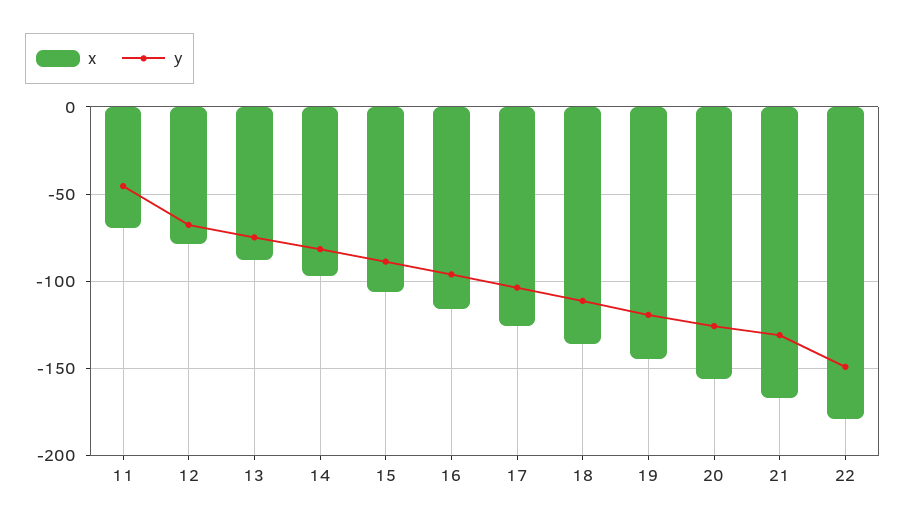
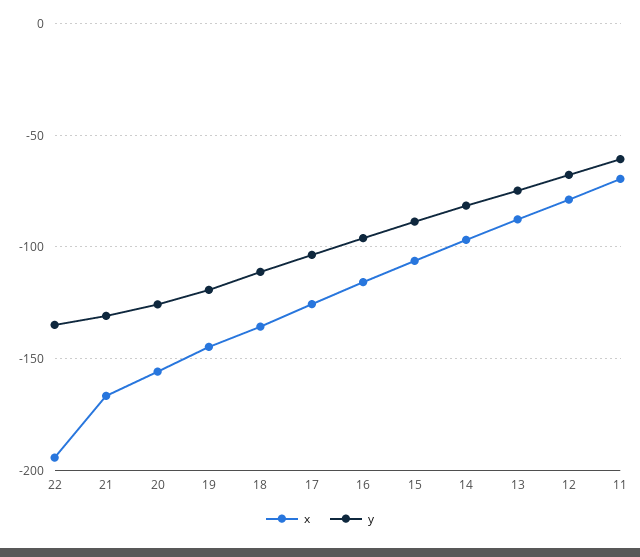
  {
    "x": {
      "11": -70,
      "12": -80,
      "13": -90,
      "14": -95,
      "15": -105,
      "16": -115,
      "17": -125,
      "18": -135,
      "19": -145,
      "20": -155,
      "21": -165,
-     "22": -180
+     "22": -195
    },
    "y": {
-     "11": -45,
+     "11": -60,
      "12": -70,
      "13": -75,
      "14": -80,
      "15": -90,
      "16": -95,
      "17": -105,
      "18": -110,
      "19": -120,
      "20": -125,
      "21": -130,
-     "22": -150
+     "22": -135
    }
  }

